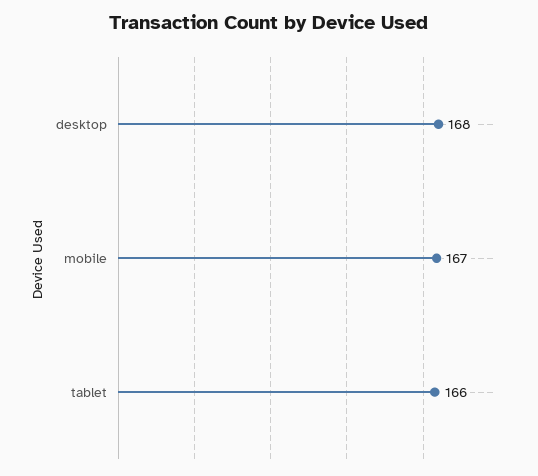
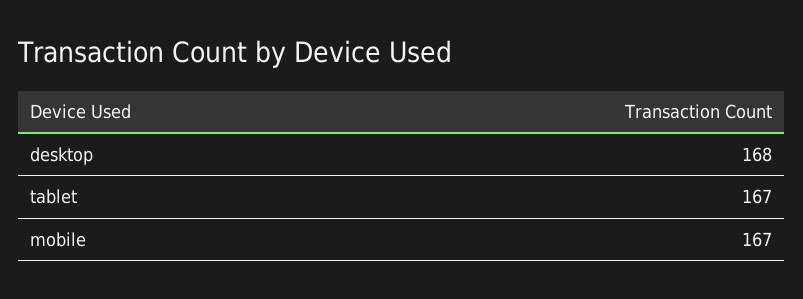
  {
    "desktop": 168,
    "mobile": 167,
-   "tablet": 166
+   "tablet": 167
  }

